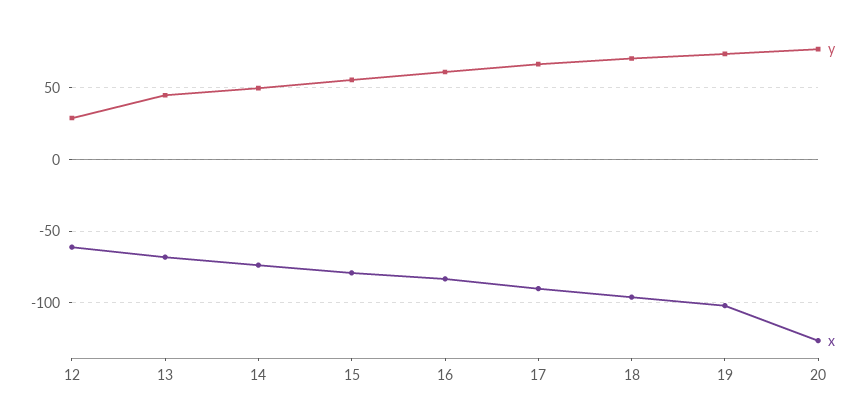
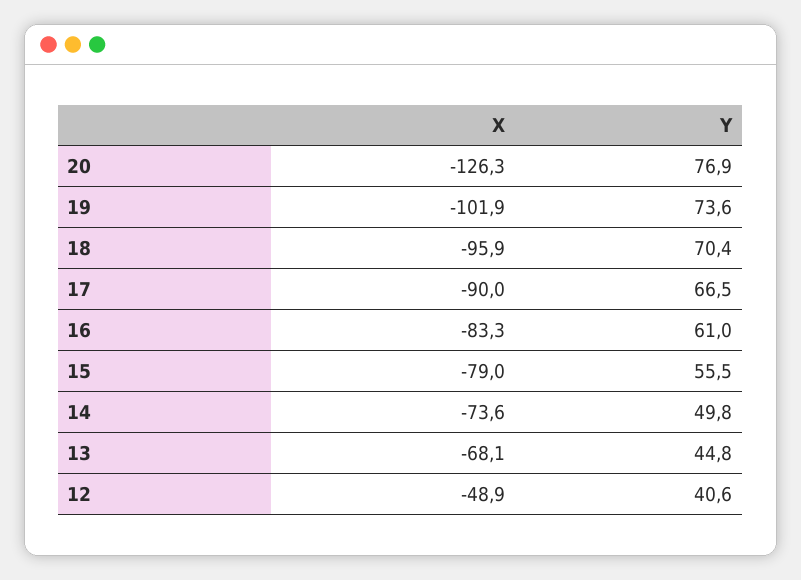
  {
    "y": {
-     "12": 30,
+     "12": 40.6,
      "13": 44.8,
      "14": 49.8,
      "15": 55.5,
      "16": 61,
      "17": 66.5,
      "18": 70.4,
      "19": 73.6,
      "20": 76.9
    },
    "x": {
-     "12": -60,
+     "12": -48.9,
      "13": -68.1,
      "14": -73.6,
      "15": -79,
      "16": -83.3,
      "17": -90,
      "18": -95.9,
      "19": -101.9,
      "20": -126.3
    }
  }

